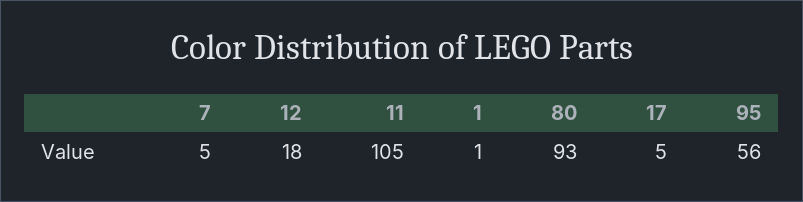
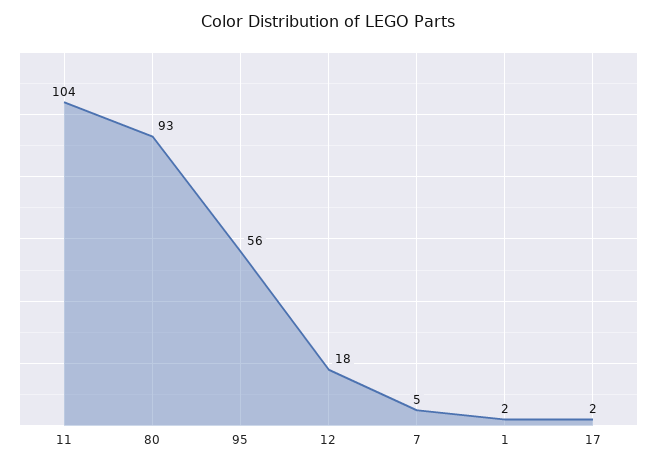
  {
    "7": 5,
    "12": 18,
-   "11": 105,
+   "11": 104,
-   "1": 1,
+   "1": 2,
    "80": 93,
-   "17": 5,
+   "17": 2,
    "95": 56
  }

